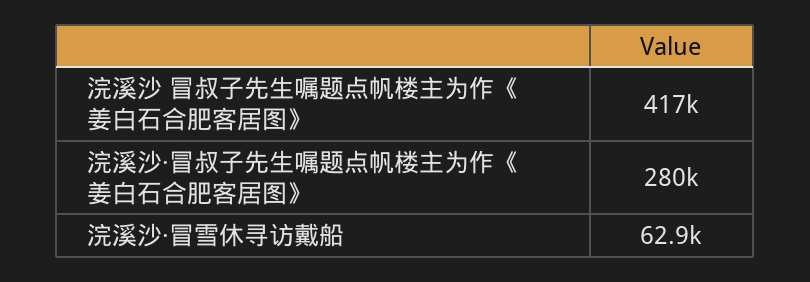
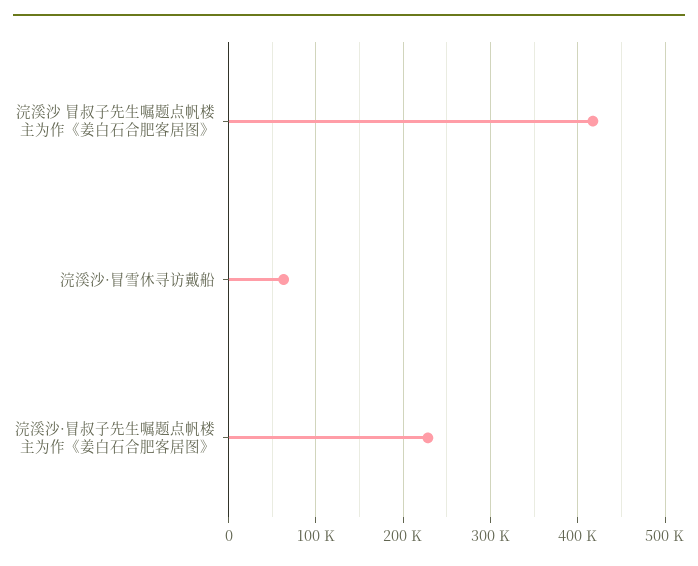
  {
    "浣溪沙 冒叔子先生嘱题点帆楼主为作《姜白石合肥客居图》": 417000,
-   "浣溪沙·冒叔子先生嘱题点帆楼主为作《姜白石合肥客居图》": 280000,
+   "浣溪沙·冒叔子先生嘱题点帆楼主为作《姜白石合肥客居图》": 230000,
    "浣溪沙·冒雪休寻访戴船": 62900
  }

